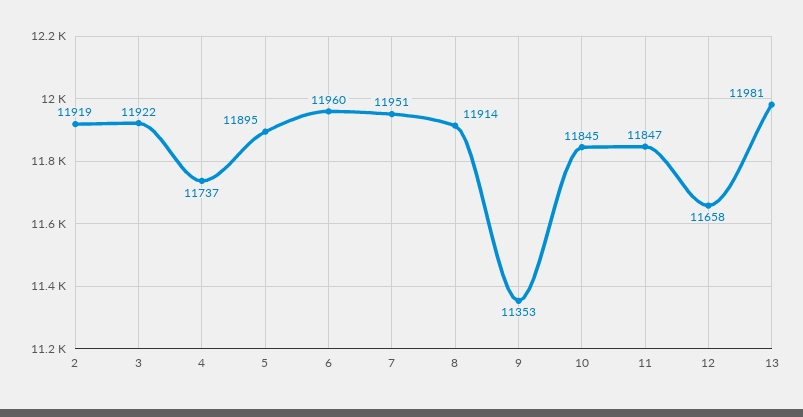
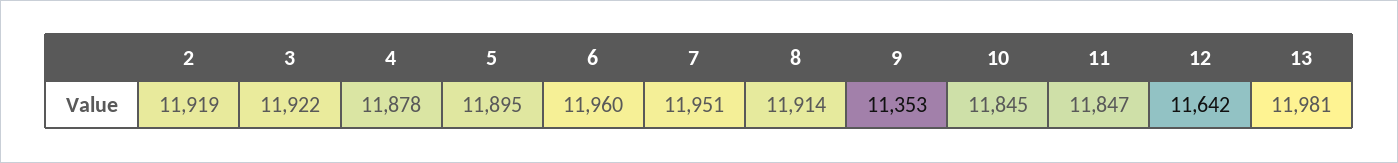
  {
    "2": 11919,
    "3": 11922,
-   "4": 11737,
+   "4": 11878,
    "5": 11895,
    "6": 11960,
    "7": 11951,
    "8": 11914,
    "9": 11353,
    "10": 11845,
    "11": 11847,
-   "12": 11658,
+   "12": 11642,
    "13": 11981
  }

